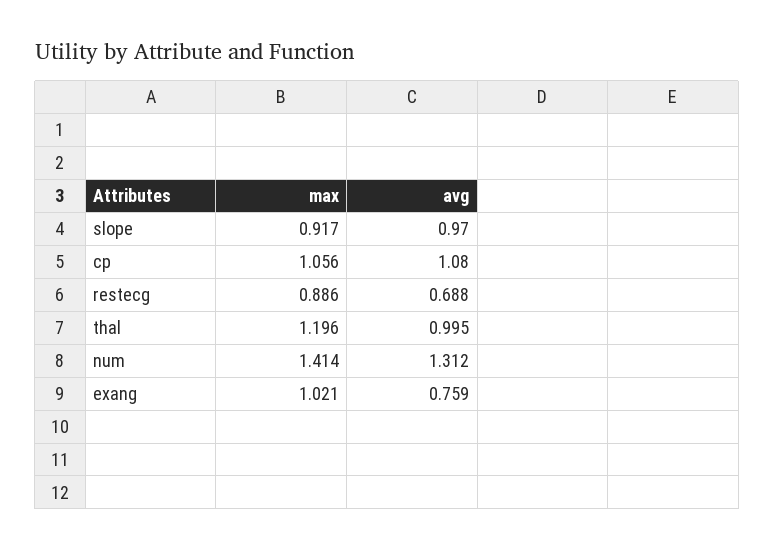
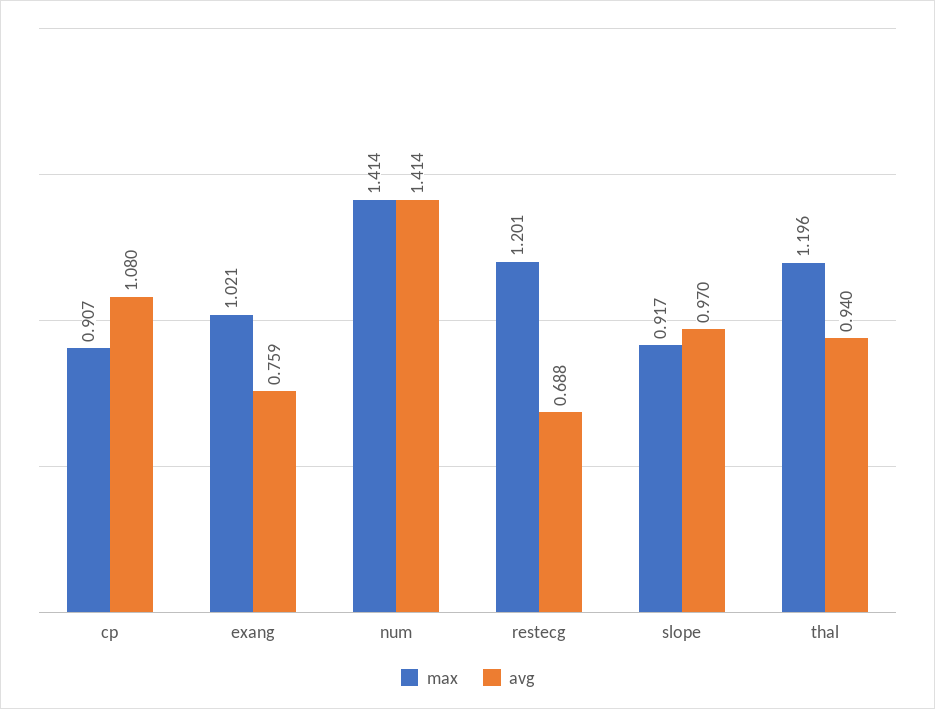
  {
    "max": {
      "slope": 0.917,
-     "cp": 1.056,
+     "cp": 0.907,
-     "restecg": 0.886,
+     "restecg": 1.201,
      "thal": 1.196,
      "num": 1.414,
      "exang": 1.021
    },
    "avg": {
      "slope": 0.97,
      "cp": 1.08,
      "restecg": 0.688,
-     "thal": 0.995,
+     "thal": 0.94,
-     "num": 1.312,
+     "num": 1.414,
      "exang": 0.759
    }
  }

